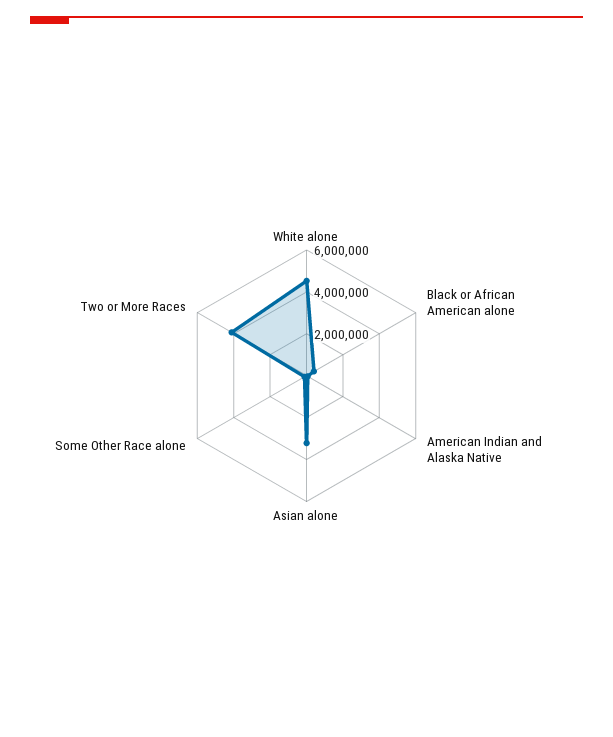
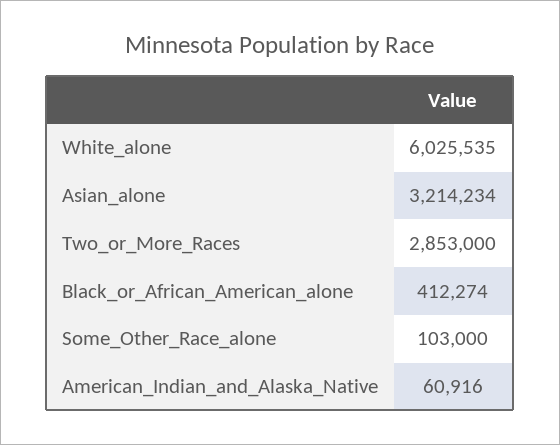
  {
-   "White alone": 4500000,
+   "White alone": 6025535,
    "Black or African American alone": 412274,
    "American Indian and Alaska Native": 60916,
    "Asian alone": 3214234,
    "Some Other Race alone": 103000,
-   "Two or More Races": 4000000
+   "Two or More Races": 2853000
  }

